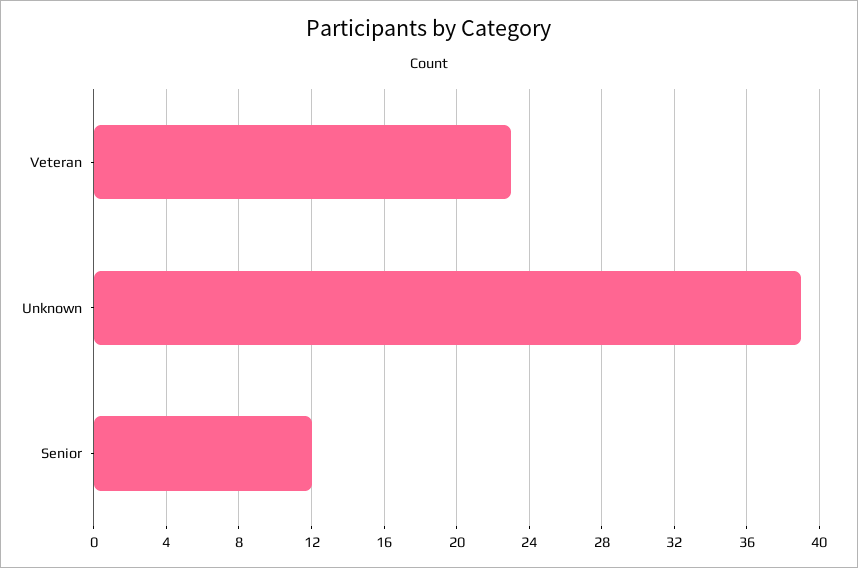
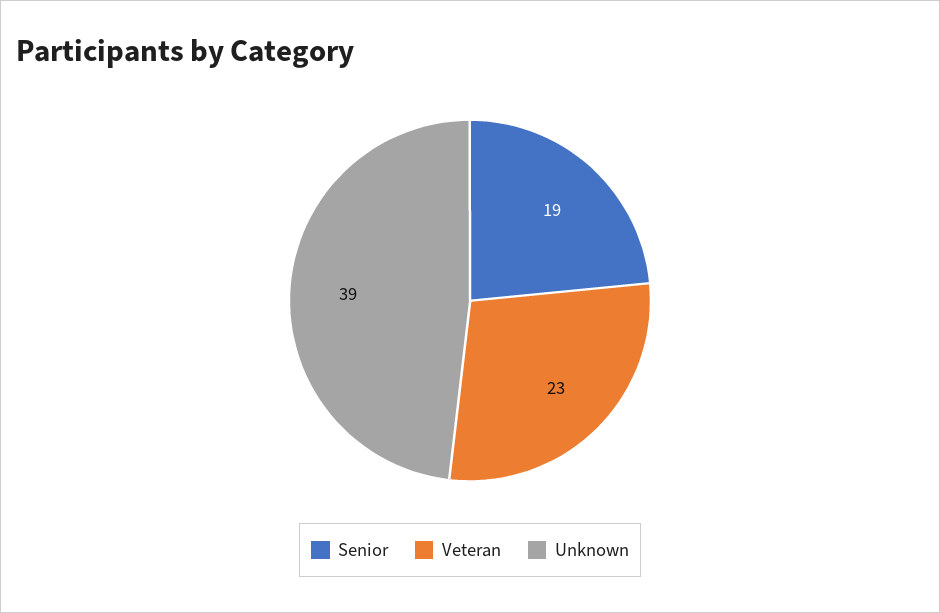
  {
    "Veteran": 23,
    "Unknown": 39,
-   "Senior": 12
+   "Senior": 19
  }

